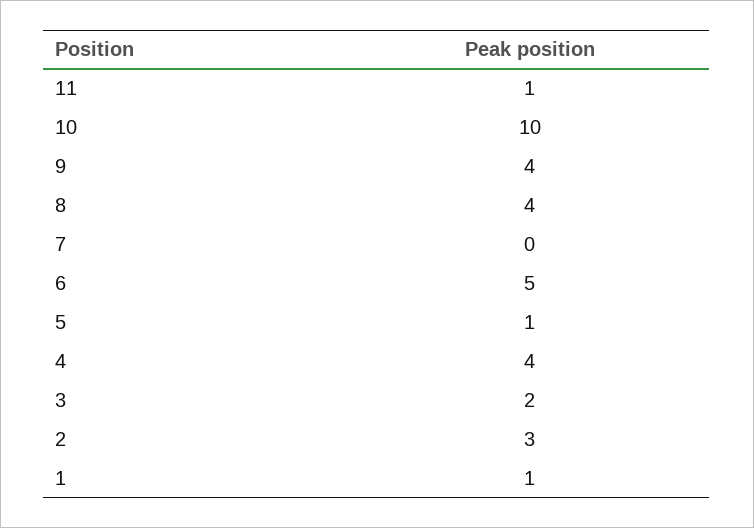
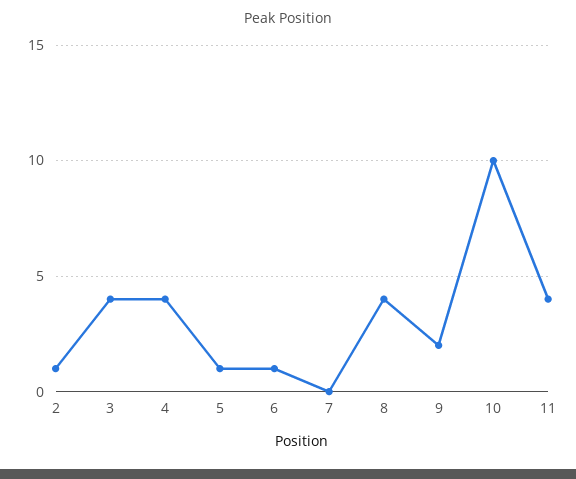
  {
-   "11": 1,
+   "11": 4,
    "10": 10,
-   "9": 4,
+   "9": 2,
    "8": 4,
    "7": 0,
-   "6": 5,
+   "6": 1,
    "5": 1,
    "4": 4,
-   "3": 2,
+   "3": 4,
-   "2": 3,
+   "2": 1
-   "1": 1
  }

